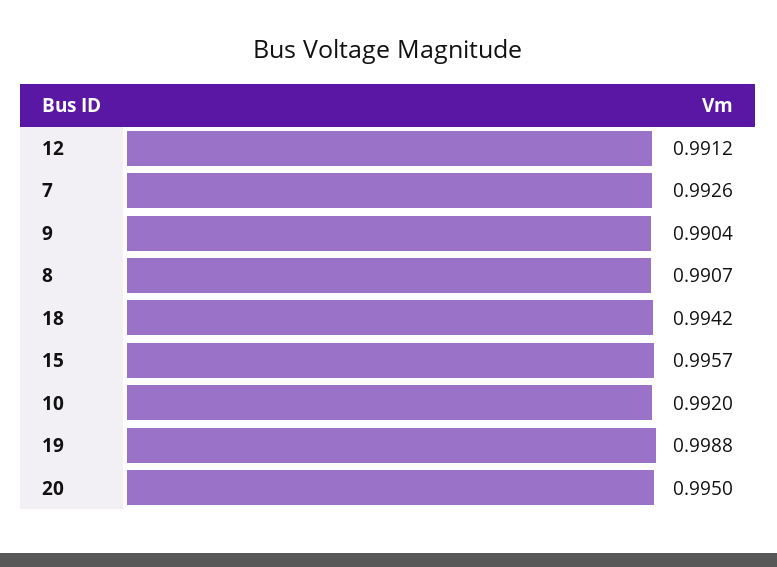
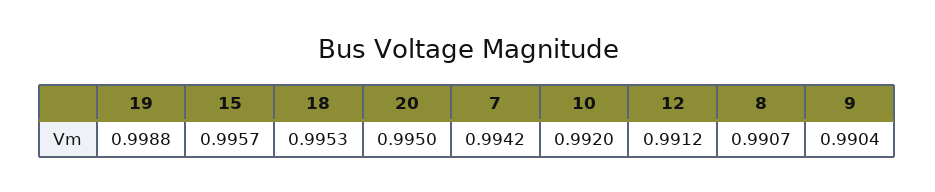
  {
    "12": 0.9912,
-   "7": 0.9926,
+   "7": 0.9942,
    "9": 0.9904,
    "8": 0.9907,
-   "18": 0.9942,
+   "18": 0.9953,
    "15": 0.9957,
    "10": 0.992,
    "19": 0.9988,
    "20": 0.995
  }

